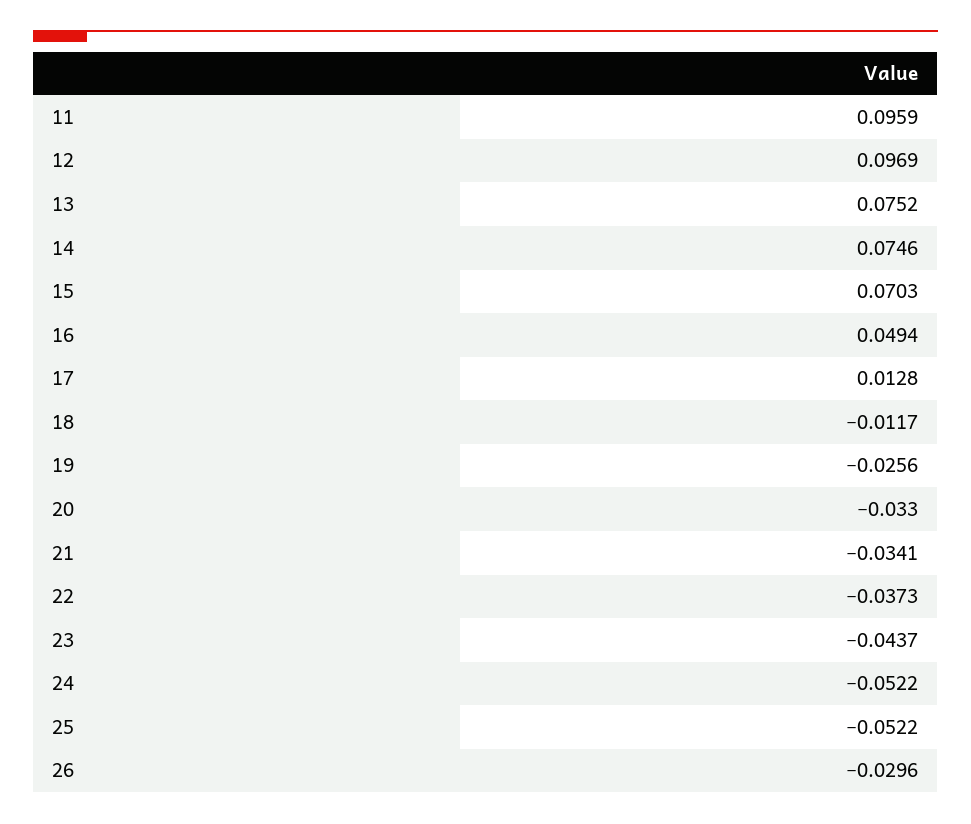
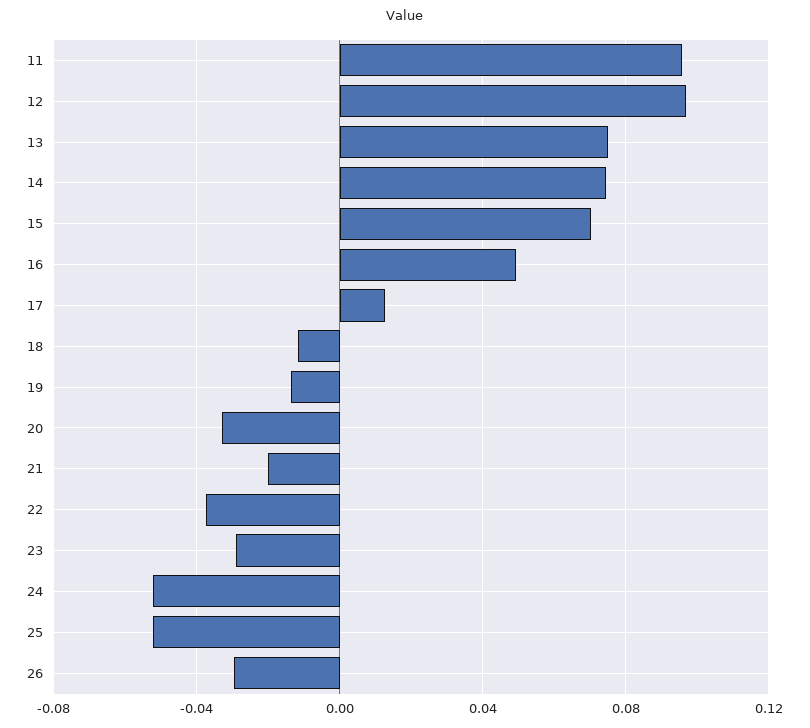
  {
    "11": 0.0959,
    "12": 0.0969,
    "13": 0.0752,
    "14": 0.0746,
    "15": 0.0703,
    "16": 0.0494,
    "17": 0.0128,
    "18": -0.0117,
-   "19": -0.0256,
+   "19": -0.015,
    "20": -0.033,
-   "21": -0.0341,
+   "21": -0.02,
    "22": -0.0373,
-   "23": -0.0437,
+   "23": -0.03,
    "24": -0.0522,
    "25": -0.0522,
    "26": -0.0296
  }

